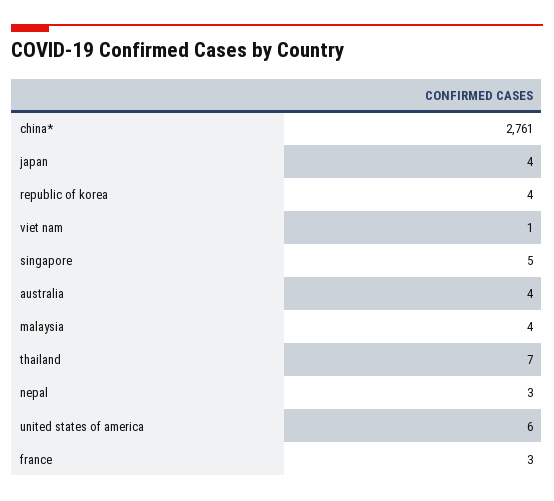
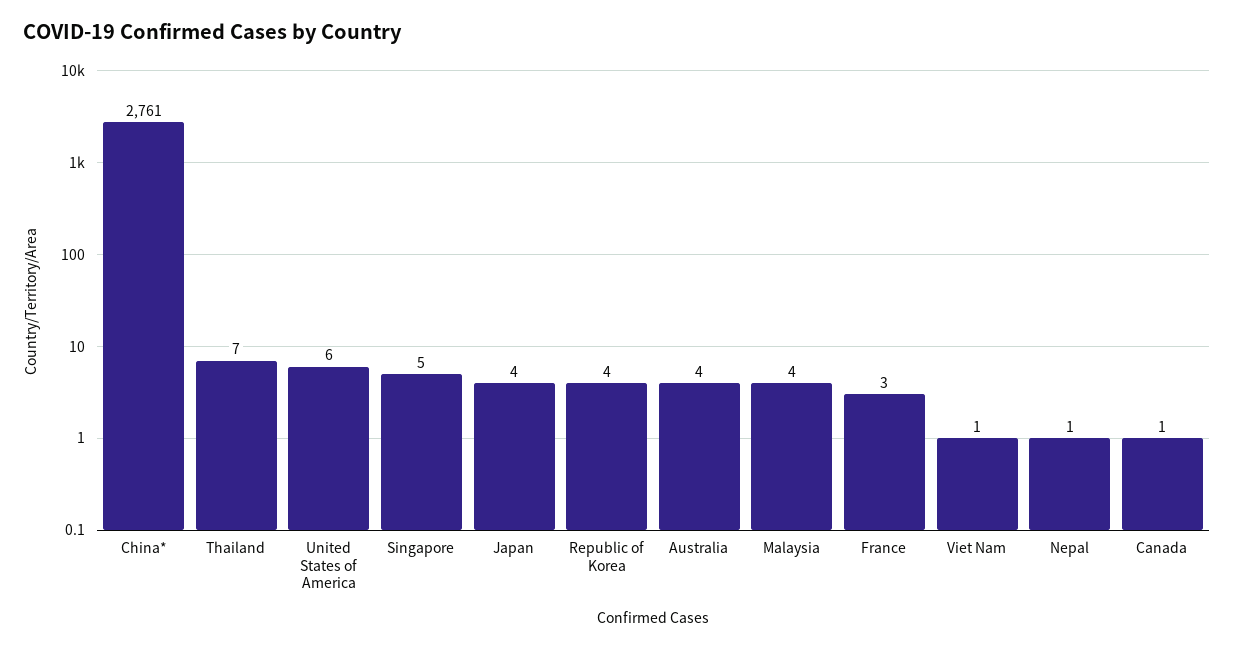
  {
    "china*": 2761,
    "japan": 4,
    "republic of korea": 4,
    "viet nam": 1,
    "singapore": 5,
    "australia": 4,
    "malaysia": 4,
    "thailand": 7,
-   "nepal": 3,
+   "nepal": 1,
    "united states of america": 6,
-   "france": 3
+   "france": 3,
+   "Canada": 1
  }

